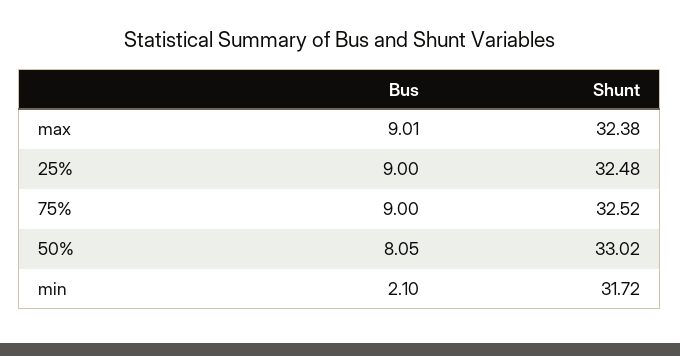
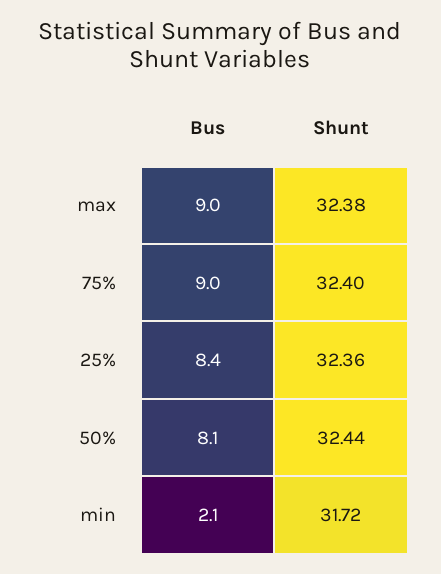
  {
    "Bus": {
      "max": 9.01,
-     "25%": 9,
+     "25%": 8.4,
      "75%": 9,
      "50%": 8.05,
      "min": 2.1
    },
    "Shunt": {
      "max": 32.38,
-     "25%": 32.48,
+     "25%": 32.36,
-     "75%": 32.52,
+     "75%": 32.4,
-     "50%": 33.02,
+     "50%": 32.44,
      "min": 31.72
    }
  }

